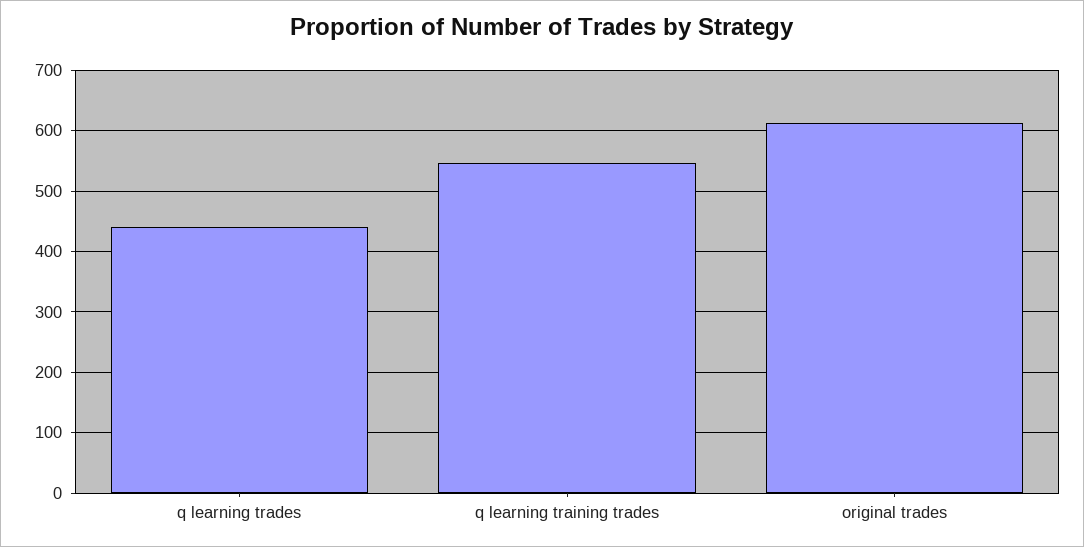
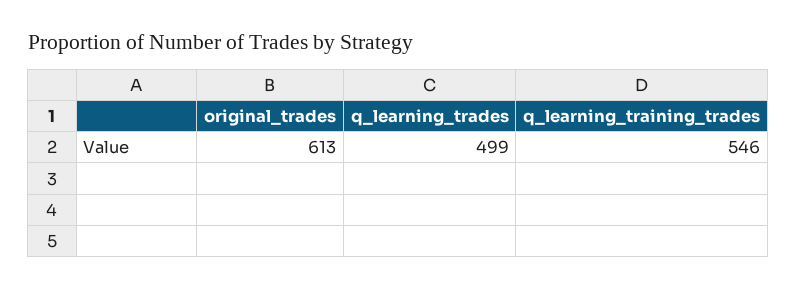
  {
-   "q learning trades": 440,
+   "q learning trades": 499,
    "q learning training trades": 546,
    "original trades": 613
  }

